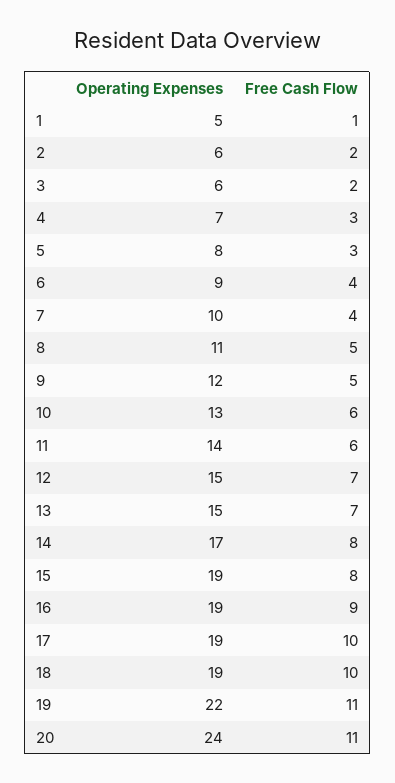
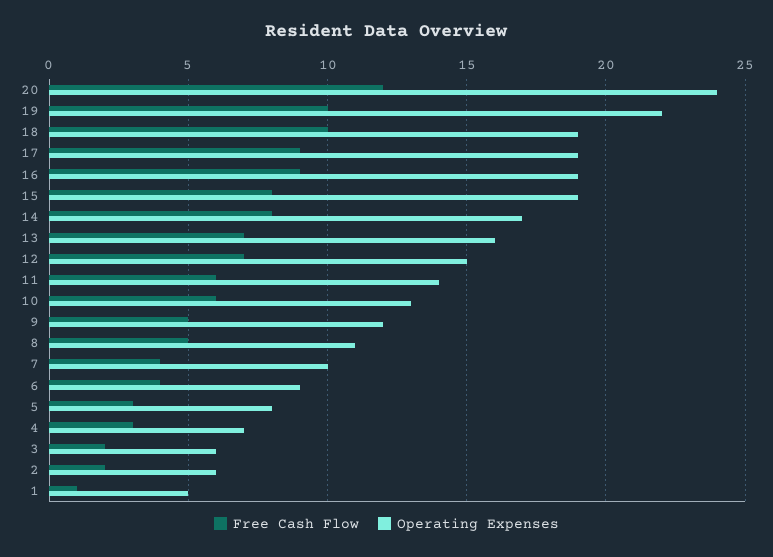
  {
    "Operating Expenses": {
      "1": 5,
      "2": 6,
      "3": 6,
      "4": 7,
      "5": 8,
      "6": 9,
      "7": 10,
      "8": 11,
      "9": 12,
      "10": 13,
      "11": 14,
      "12": 15,
-     "13": 15,
+     "13": 16,
      "14": 17,
      "15": 19,
      "16": 19,
      "17": 19,
      "18": 19,
      "19": 22,
      "20": 24
    },
    "Free Cash Flow": {
      "1": 1,
      "2": 2,
      "3": 2,
      "4": 3,
      "5": 3,
      "6": 4,
      "7": 4,
      "8": 5,
      "9": 5,
      "10": 6,
      "11": 6,
      "12": 7,
      "13": 7,
      "14": 8,
      "15": 8,
      "16": 9,
-     "17": 10,
+     "17": 9,
      "18": 10,
-     "19": 11,
+     "19": 10,
-     "20": 11
+     "20": 12
    }
  }

